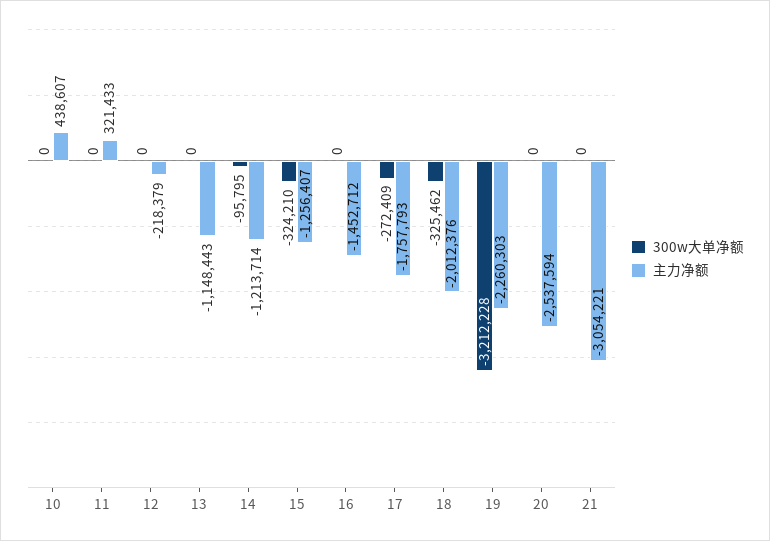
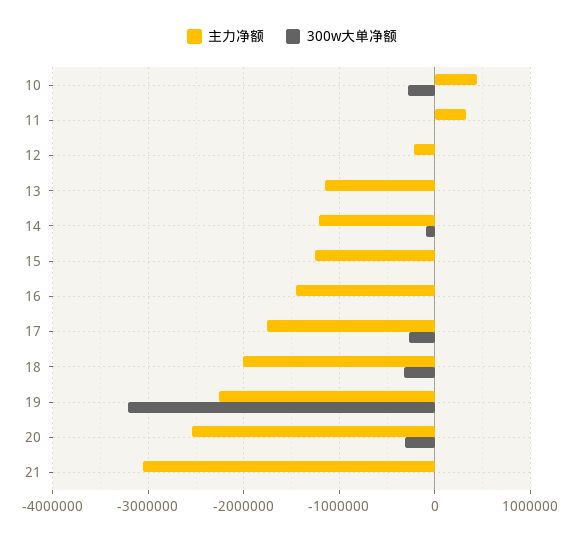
  {
    "300w大单净额": {
-     "10": 0,
+     "10": -300000,
      "11": 0,
      "12": 0,
      "13": 0,
      "14": -95795,
-     "15": -324210,
+     "15": 0,
      "16": 0,
      "17": -272409,
      "18": -325462,
      "19": -3212228,
-     "20": 0,
+     "20": -300000,
      "21": 0
    },
    "主力净额": {
      "10": 438607,
      "11": 321433,
      "12": -218379,
      "13": -1148443,
      "14": -1213714,
      "15": -1256407,
      "16": -1452712,
      "17": -1757793,
      "18": -2012376,
      "19": -2260303,
      "20": -2537594,
      "21": -3054221
    }
  }

